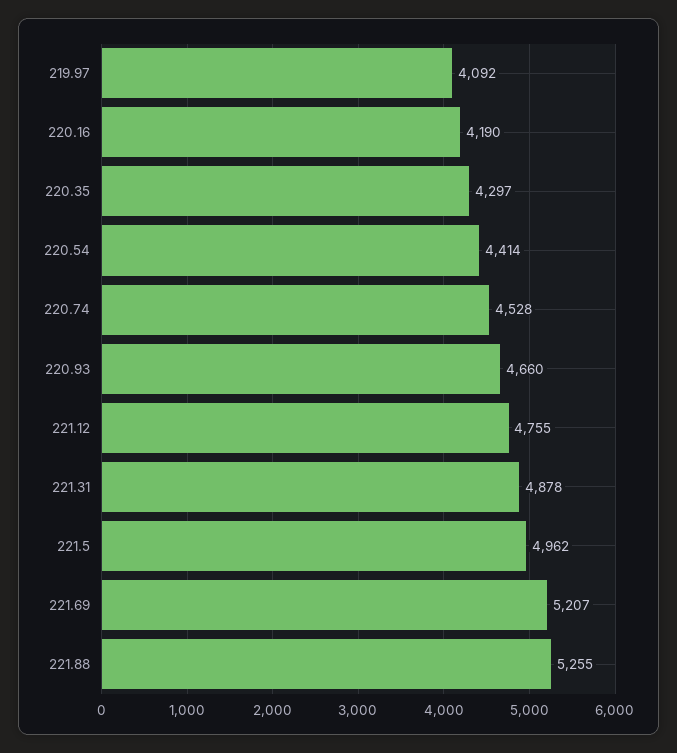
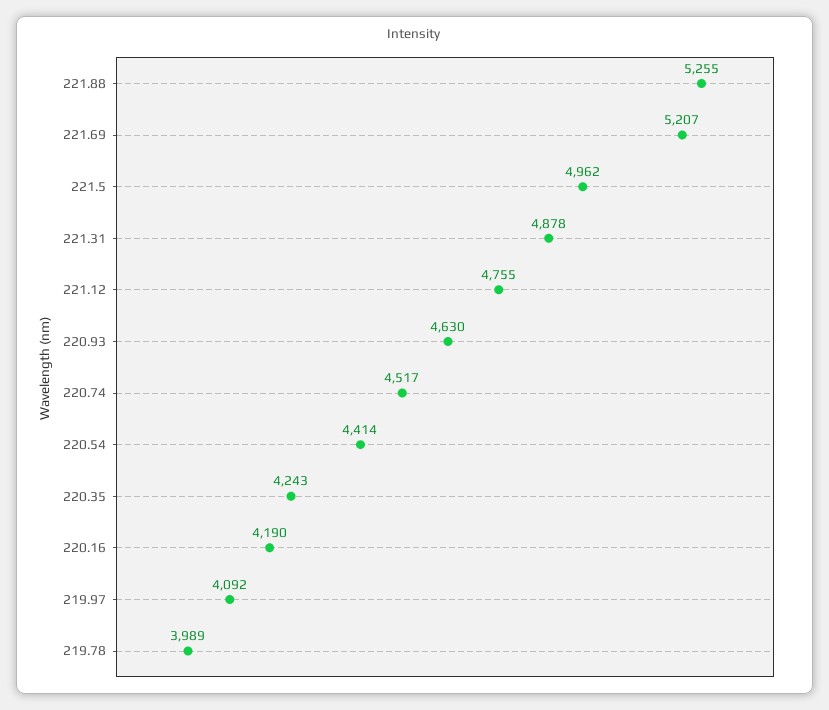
  {
    "219.97": 4092,
    "220.16": 4190,
-   "220.35": 4297,
+   "220.35": 4243,
    "220.54": 4414,
-   "220.74": 4528,
+   "220.74": 4517,
-   "220.93": 4660,
+   "220.93": 4630,
    "221.12": 4755,
    "221.31": 4878,
    "221.5": 4962,
    "221.69": 5207,
-   "221.88": 5255
+   "221.88": 5255,
+   "219.78": 3989
  }

